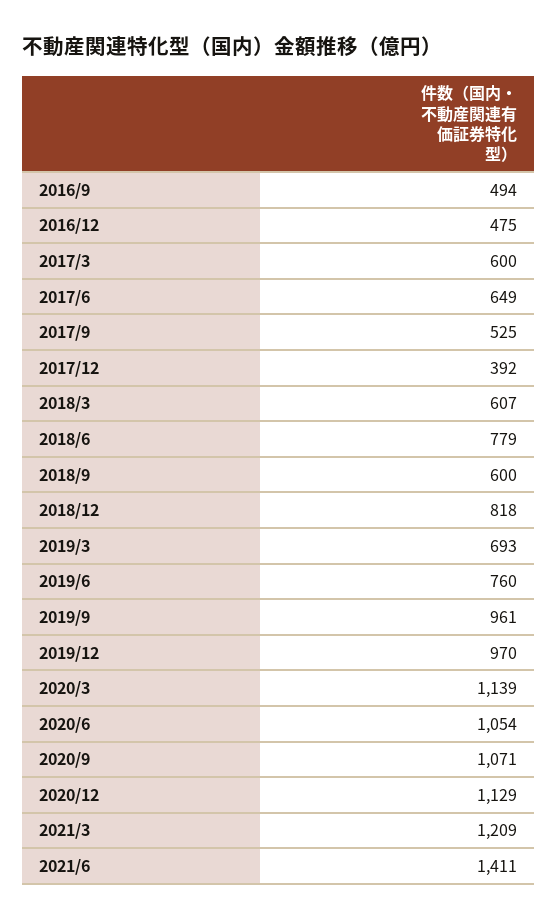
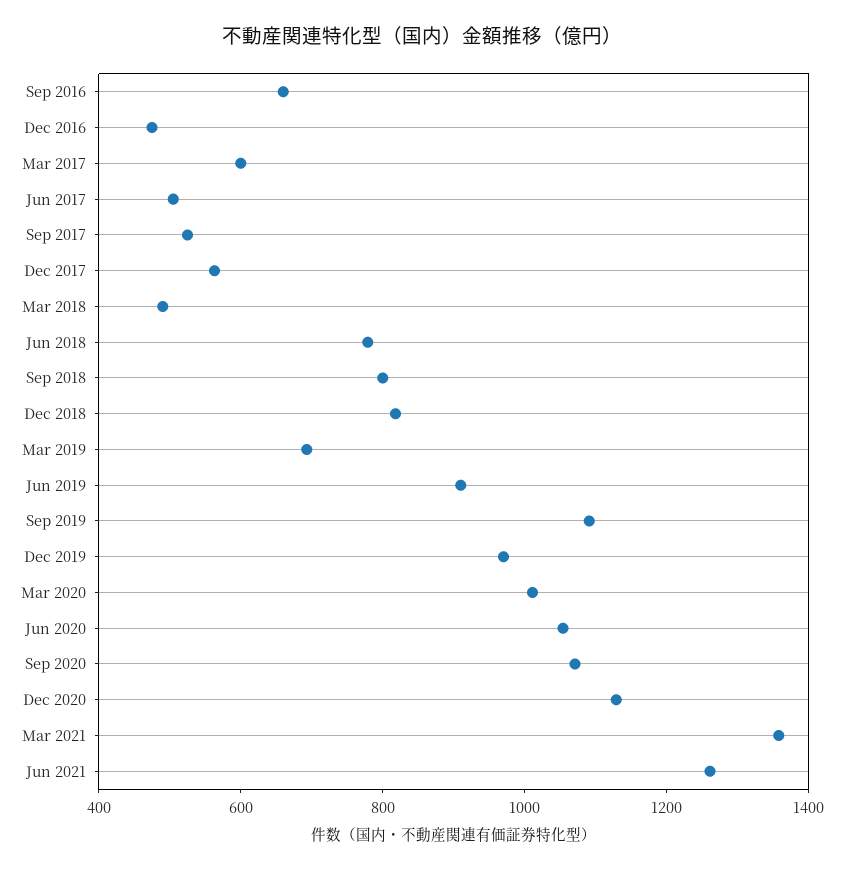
  {
-   "2016/9": 494,
+   "2016/9": 650,
    "2016/12": 475,
    "2017/3": 600,
-   "2017/6": 649,
+   "2017/6": 500,
    "2017/9": 525,
-   "2017/12": 392,
+   "2017/12": 550,
-   "2018/3": 607,
+   "2018/3": 500,
    "2018/6": 779,
-   "2018/9": 600,
+   "2018/9": 800,
    "2018/12": 818,
    "2019/3": 693,
-   "2019/6": 760,
+   "2019/6": 900,
-   "2019/9": 961,
+   "2019/9": 1100,
    "2019/12": 970,
-   "2020/3": 1139,
+   "2020/3": 1000,
    "2020/6": 1054,
    "2020/9": 1071,
    "2020/12": 1129,
-   "2021/3": 1209,
+   "2021/3": 1350,
-   "2021/6": 1411
+   "2021/6": 1250
  }

